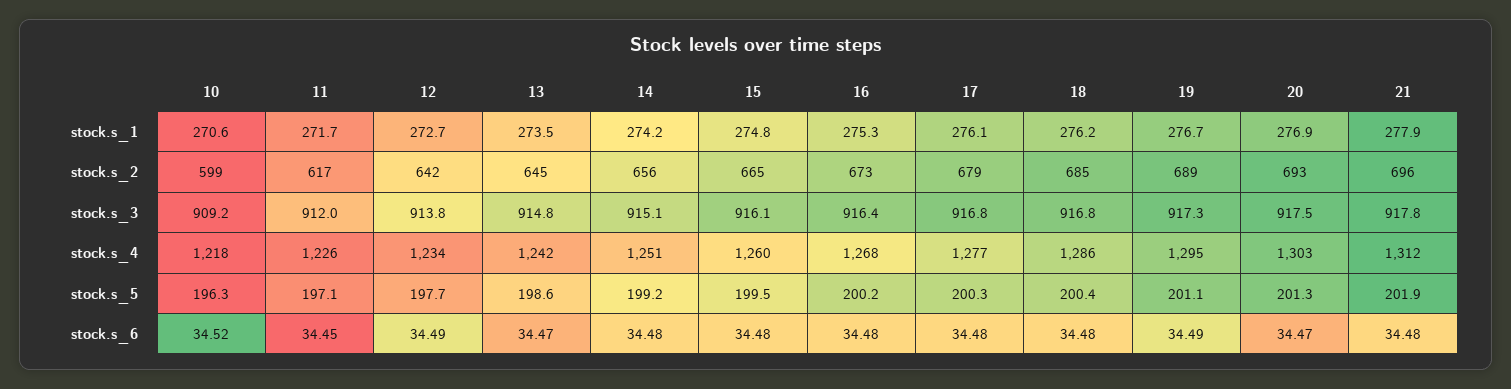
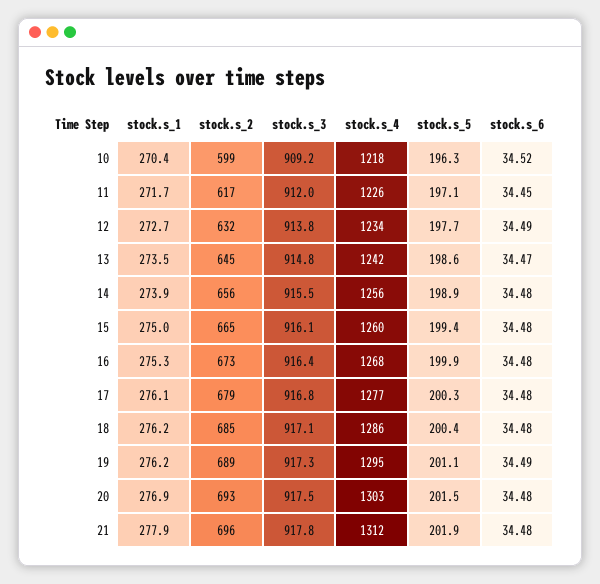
  {
    "10": {
-     "stock.s_1": 270.6,
+     "stock.s_1": 270.4,
      "stock.s_2": 599,
      "stock.s_3": 909.2,
      "stock.s_4": 1218,
      "stock.s_5": 196.3,
      "stock.s_6": 34.52
    },
    "11": {
      "stock.s_1": 271.7,
      "stock.s_2": 617,
      "stock.s_3": 912,
      "stock.s_4": 1226,
      "stock.s_5": 197.1,
      "stock.s_6": 34.45
    },
    "12": {
      "stock.s_1": 272.7,
-     "stock.s_2": 642,
+     "stock.s_2": 632,
      "stock.s_3": 913.8,
      "stock.s_4": 1234,
      "stock.s_5": 197.7,
      "stock.s_6": 34.49
    },
    "13": {
      "stock.s_1": 273.5,
      "stock.s_2": 645,
      "stock.s_3": 914.8,
      "stock.s_4": 1242,
      "stock.s_5": 198.6,
      "stock.s_6": 34.47
    },
    "14": {
-     "stock.s_1": 274.2,
+     "stock.s_1": 273.9,
      "stock.s_2": 656,
-     "stock.s_3": 915.1,
+     "stock.s_3": 915.5,
-     "stock.s_4": 1251,
+     "stock.s_4": 1256,
-     "stock.s_5": 199.2,
+     "stock.s_5": 198.9,
      "stock.s_6": 34.48
    },
    "15": {
-     "stock.s_1": 274.8,
+     "stock.s_1": 275,
      "stock.s_2": 665,
      "stock.s_3": 916.1,
      "stock.s_4": 1260,
-     "stock.s_5": 199.5,
+     "stock.s_5": 199.4,
      "stock.s_6": 34.48
    },
    "16": {
      "stock.s_1": 275.3,
      "stock.s_2": 673,
      "stock.s_3": 916.4,
      "stock.s_4": 1268,
-     "stock.s_5": 200.2,
+     "stock.s_5": 199.9,
      "stock.s_6": 34.48
    },
    "17": {
      "stock.s_1": 276.1,
      "stock.s_2": 679,
      "stock.s_3": 916.8,
      "stock.s_4": 1277,
      "stock.s_5": 200.3,
      "stock.s_6": 34.48
    },
    "18": {
      "stock.s_1": 276.2,
      "stock.s_2": 685,
-     "stock.s_3": 916.8,
+     "stock.s_3": 917.1,
      "stock.s_4": 1286,
      "stock.s_5": 200.4,
      "stock.s_6": 34.48
    },
    "19": {
-     "stock.s_1": 276.7,
+     "stock.s_1": 276.2,
      "stock.s_2": 689,
      "stock.s_3": 917.3,
      "stock.s_4": 1295,
      "stock.s_5": 201.1,
      "stock.s_6": 34.49
    },
    "20": {
      "stock.s_1": 276.9,
      "stock.s_2": 693,
      "stock.s_3": 917.5,
      "stock.s_4": 1303,
-     "stock.s_5": 201.3,
+     "stock.s_5": 201.5,
-     "stock.s_6": 34.47
+     "stock.s_6": 34.48
    },
    "21": {
      "stock.s_1": 277.9,
      "stock.s_2": 696,
      "stock.s_3": 917.8,
      "stock.s_4": 1312,
      "stock.s_5": 201.9,
      "stock.s_6": 34.48
    }
  }

